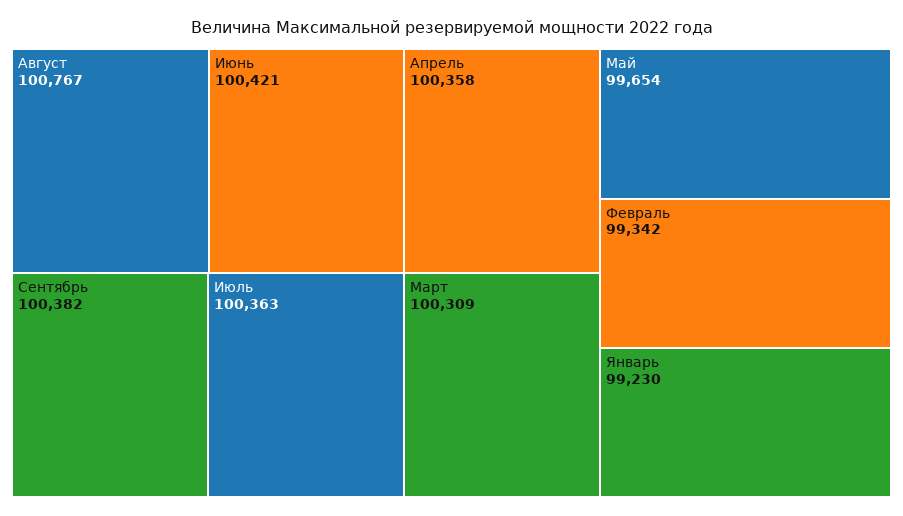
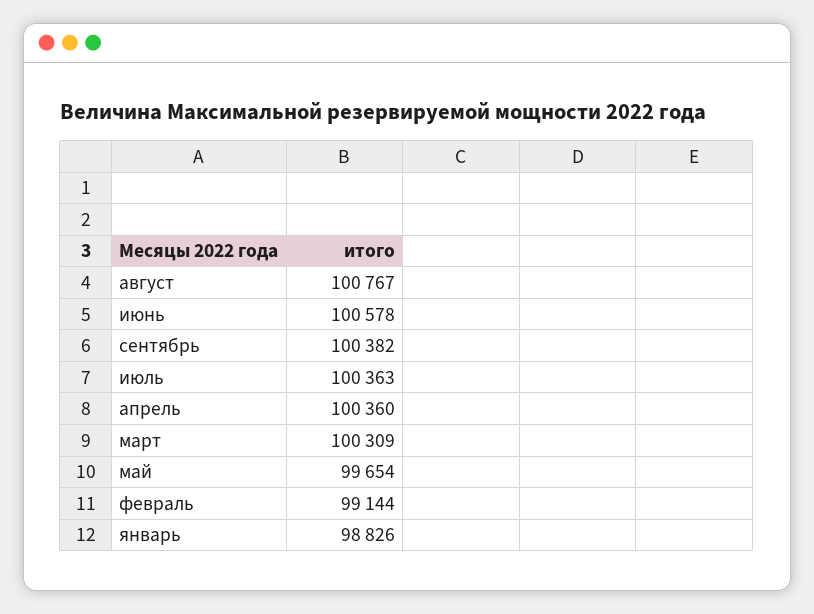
  {
    "Август": 100767,
-   "Июнь": 100421,
+   "Июнь": 100578,
    "Сентябрь": 100382,
    "Июль": 100363,
-   "Апрель": 100358,
+   "Апрель": 100360,
    "Март": 100309,
    "Май": 99654,
-   "Февраль": 99342,
+   "Февраль": 99144,
-   "Январь": 99230
+   "Январь": 98826
  }

